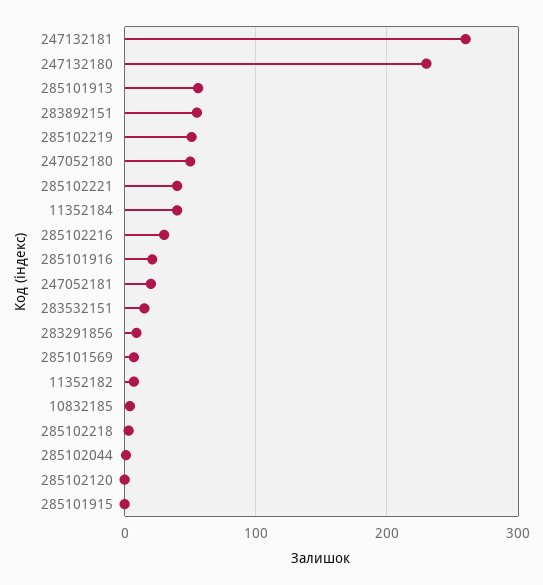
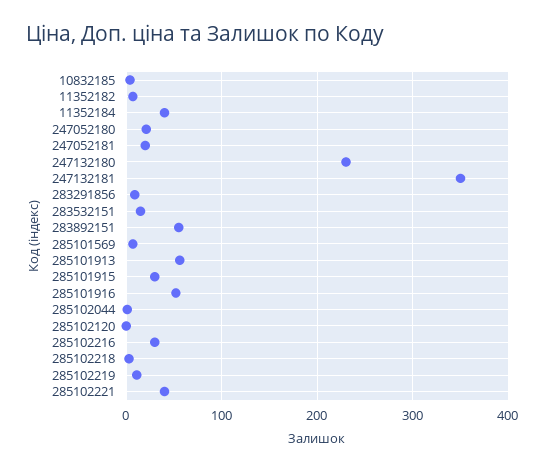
  {
-   "247132181": 260,
+   "247132181": 350,
    "247132180": 230,
    "285101913": 60,
    "283892151": 60,
-   "285102219": 50,
+   "285102219": 10,
-   "247052180": 50,
+   "247052180": 20,
    "285102221": 40,
    "11352184": 40,
    "285102216": 30,
-   "285101916": 20,
+   "285101916": 50,
    "247052181": 20,
    "283532151": 20,
    "283291856": 10,
    "285101569": 10,
    "11352182": 10,
    "10832185": 0,
    "285102218": 0,
    "285102044": 0,
    "285102120": 0,
-   "285101915": 0
+   "285101915": 30
  }

